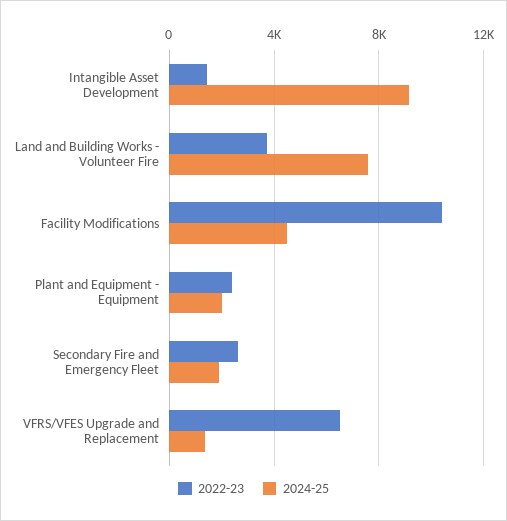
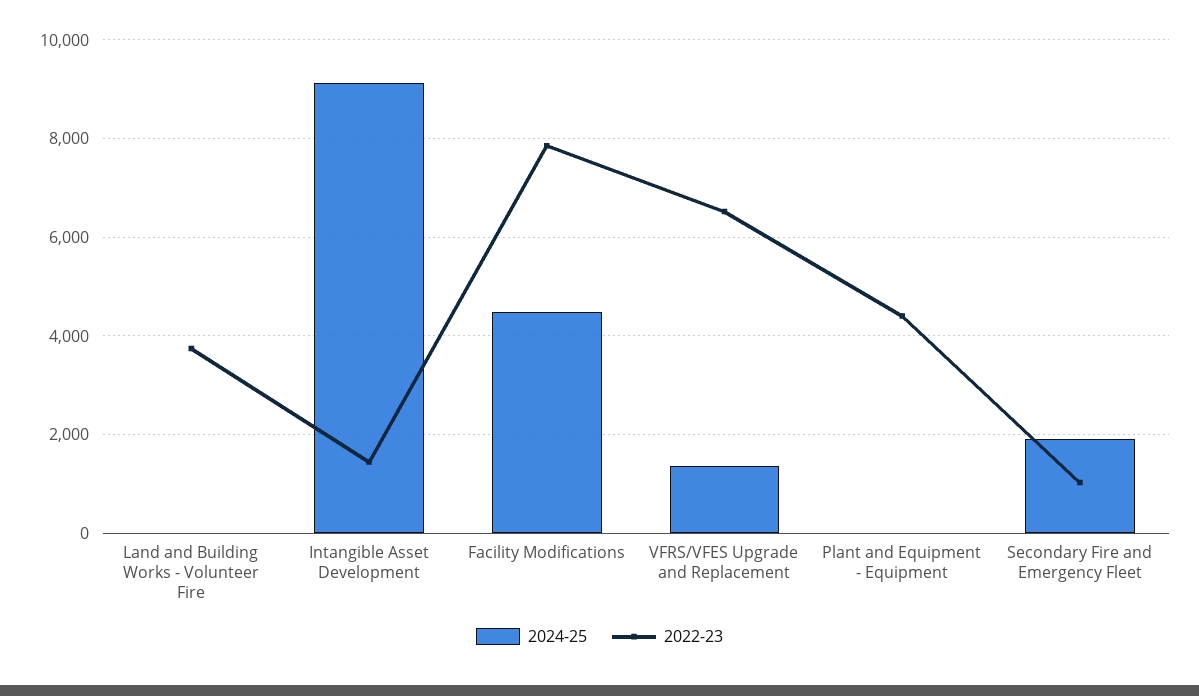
  {
    "2022-23": {
      "Intangible Asset Development": 1400,
      "Land and Building Works - Volunteer Fire": 3800,
-     "Facility Modifications": 10500,
+     "Facility Modifications": 7800,
-     "Plant and Equipment - Equipment": 2500,
+     "Plant and Equipment - Equipment": 4400,
-     "Secondary Fire and Emergency Fleet": 2500,
+     "Secondary Fire and Emergency Fleet": 1000,
      "VFRS/VFES Upgrade and Replacement": 6600
    },
    "2024-25": {
      "Intangible Asset Development": 9200,
-     "Land and Building Works - Volunteer Fire": 7500,
+     "Land and Building Works - Volunteer Fire": 0,
      "Facility Modifications": 4400,
-     "Plant and Equipment - Equipment": 2000,
+     "Plant and Equipment - Equipment": 0,
      "Secondary Fire and Emergency Fleet": 2000,
      "VFRS/VFES Upgrade and Replacement": 1400
    }
  }

